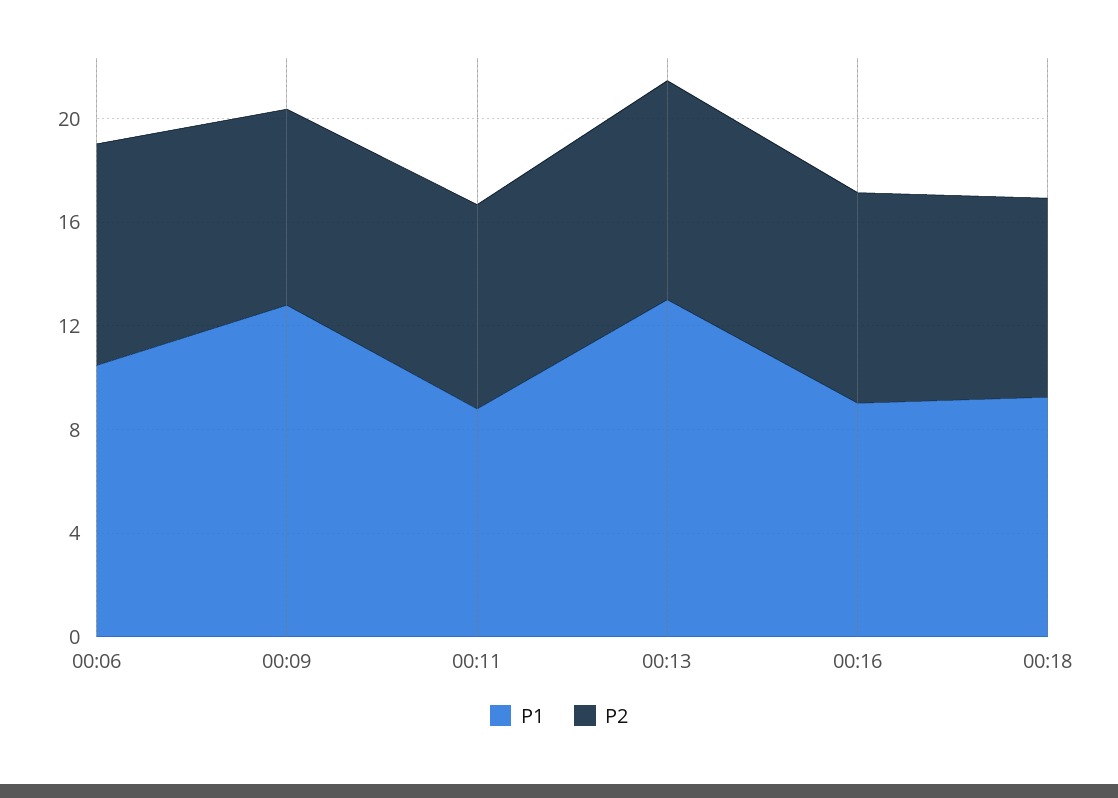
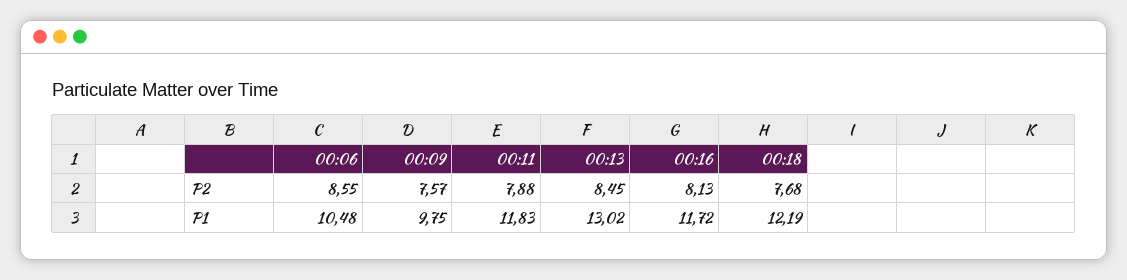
  {
    "P1": {
      "00:06": 10.48,
-     "00:09": 13,
+     "00:09": 9.75,
-     "00:11": 9,
+     "00:11": 11.83,
      "00:13": 13.02,
-     "00:16": 9,
+     "00:16": 11.72,
-     "00:18": 9
+     "00:18": 12.19
    },
    "P2": {
      "00:06": 8.55,
      "00:09": 7.57,
      "00:11": 7.88,
      "00:13": 8.45,
      "00:16": 8.13,
      "00:18": 7.68
    }
  }

